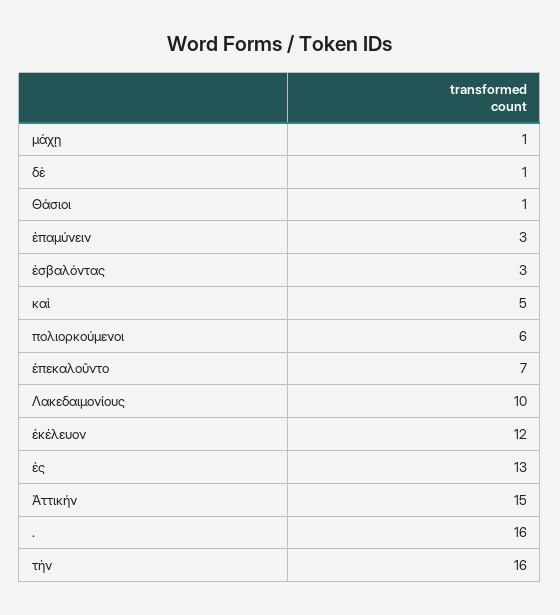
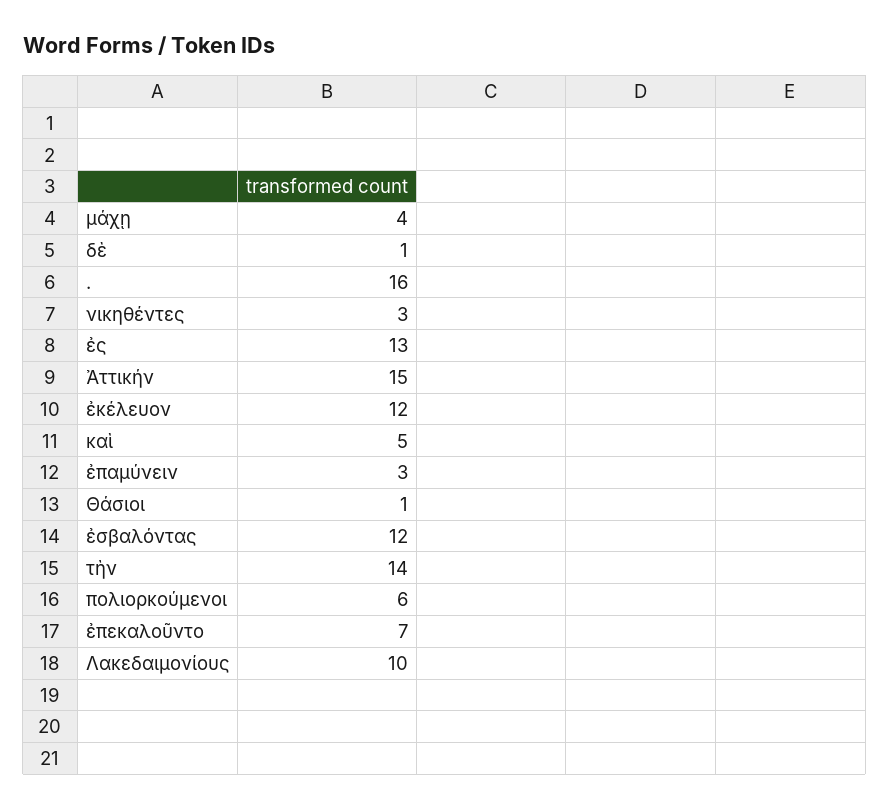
  {
-   "μάχῃ": 1,
+   "μάχῃ": 4,
    "δὲ": 1,
    "Θάσιοι": 1,
    "ἐπαμύνειν": 3,
-   "ἐσβαλόντας": 3,
+   "ἐσβαλόντας": 12,
    "καὶ": 5,
    "πολιορκούμενοι": 6,
    "ἐπεκαλοῦντο": 7,
    "Λακεδαιμονίους": 10,
    "ἐκέλευον": 12,
    "ἐς": 13,
    "Ἀττικήν": 15,
    ".": 16,
-   "τὴν": 16
+   "τὴν": 14,
+   "νικηθέντες": 3
  }

